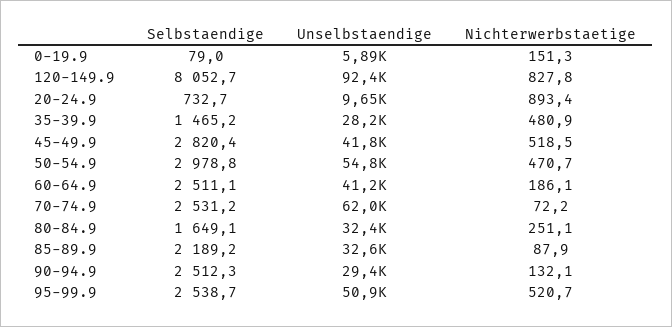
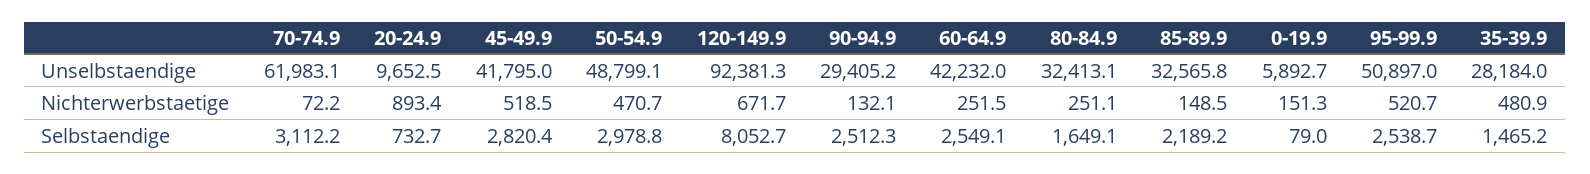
  {
    "Selbstaendige": {
      "0-19.9": 79,
      "120-149.9": 8052.7,
      "20-24.9": 732.7,
      "35-39.9": 1465.2,
      "45-49.9": 2820.4,
      "50-54.9": 2978.8,
-     "60-64.9": 2511.1,
+     "60-64.9": 2549.1,
-     "70-74.9": 2531.2,
+     "70-74.9": 3112.2,
      "80-84.9": 1649.1,
      "85-89.9": 2189.2,
      "90-94.9": 2512.3,
      "95-99.9": 2538.7
    },
    "Unselbstaendige": {
      "0-19.9": 5892.7,
      "120-149.9": 92381.3,
      "20-24.9": 9652.5,
      "35-39.9": 28184,
      "45-49.9": 41795,
-     "50-54.9": 54800,
+     "50-54.9": 48799.1,
-     "60-64.9": 41200,
+     "60-64.9": 42232,
      "70-74.9": 61983.1,
      "80-84.9": 32413.1,
      "85-89.9": 32565.8,
      "90-94.9": 29405.2,
      "95-99.9": 50897
    },
    "Nichterwerbstaetige": {
      "0-19.9": 151.3,
-     "120-149.9": 827.8,
+     "120-149.9": 671.7,
      "20-24.9": 893.4,
      "35-39.9": 480.9,
      "45-49.9": 518.5,
      "50-54.9": 470.7,
-     "60-64.9": 186.1,
+     "60-64.9": 251.5,
      "70-74.9": 72.2,
      "80-84.9": 251.1,
-     "85-89.9": 87.9,
+     "85-89.9": 148.5,
      "90-94.9": 132.1,
      "95-99.9": 520.7
    }
  }

